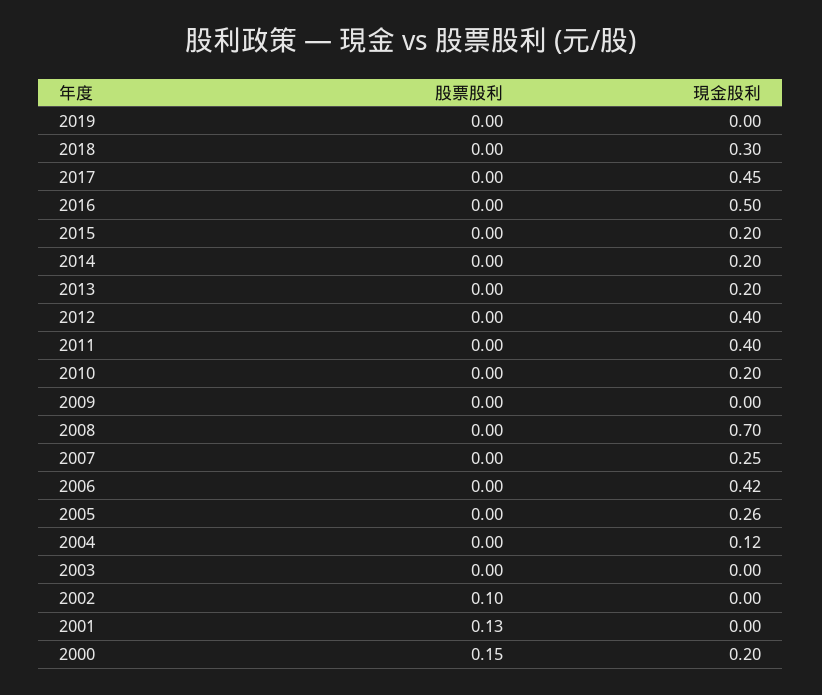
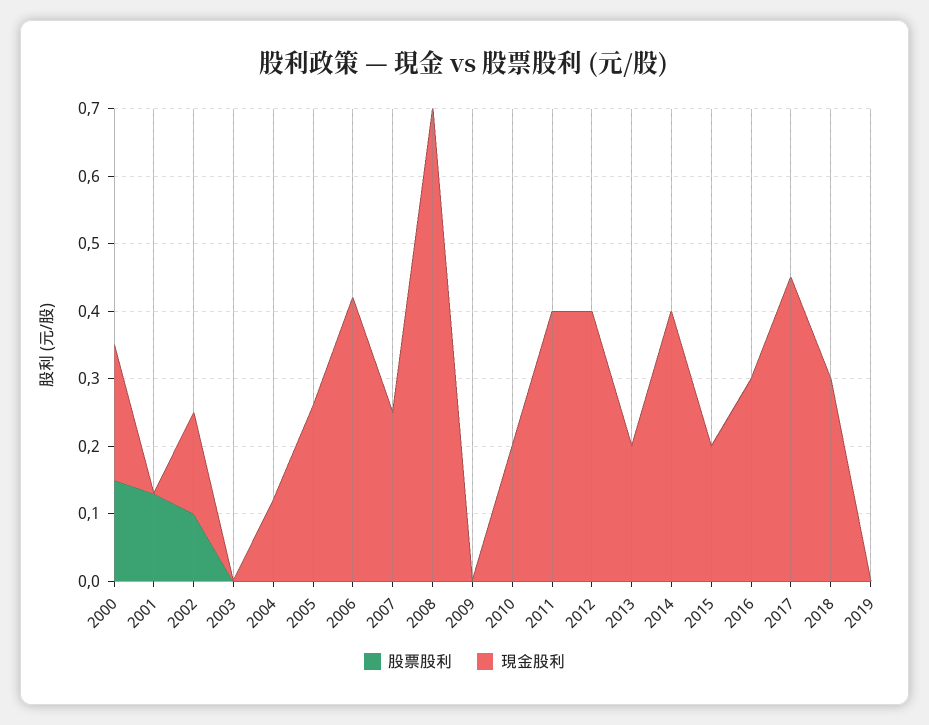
  {
    "股票股利": {
      "2019": 0,
      "2018": 0,
      "2017": 0,
      "2016": 0,
      "2015": 0,
      "2014": 0,
      "2013": 0,
      "2012": 0,
      "2011": 0,
      "2010": 0,
      "2009": 0,
      "2008": 0,
      "2007": 0,
      "2006": 0,
      "2005": 0,
      "2004": 0,
      "2003": 0,
      "2002": 0.1,
      "2001": 0.13,
      "2000": 0.15
    },
    "現金股利": {
      "2019": 0,
      "2018": 0.3,
      "2017": 0.45,
-     "2016": 0.5,
+     "2016": 0.3,
      "2015": 0.2,
-     "2014": 0.2,
+     "2014": 0.4,
      "2013": 0.2,
      "2012": 0.4,
      "2011": 0.4,
      "2010": 0.2,
      "2009": 0,
      "2008": 0.7,
      "2007": 0.25,
      "2006": 0.42,
      "2005": 0.26,
      "2004": 0.12,
      "2003": 0,
-     "2002": 0,
+     "2002": 0.15,
      "2001": 0,
      "2000": 0.2
    }
  }

